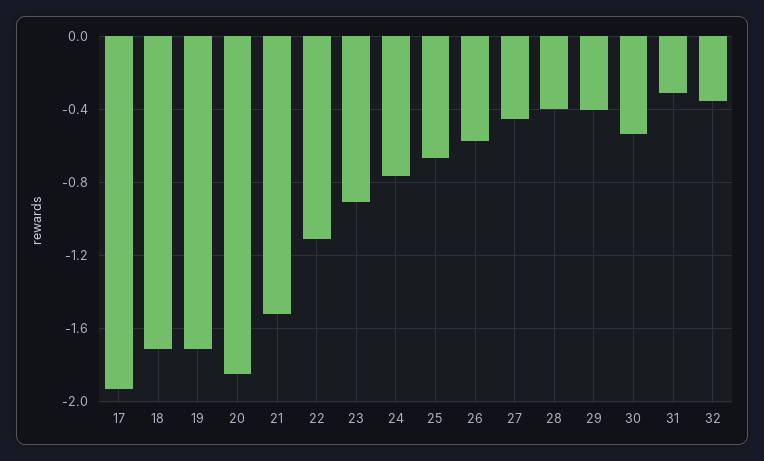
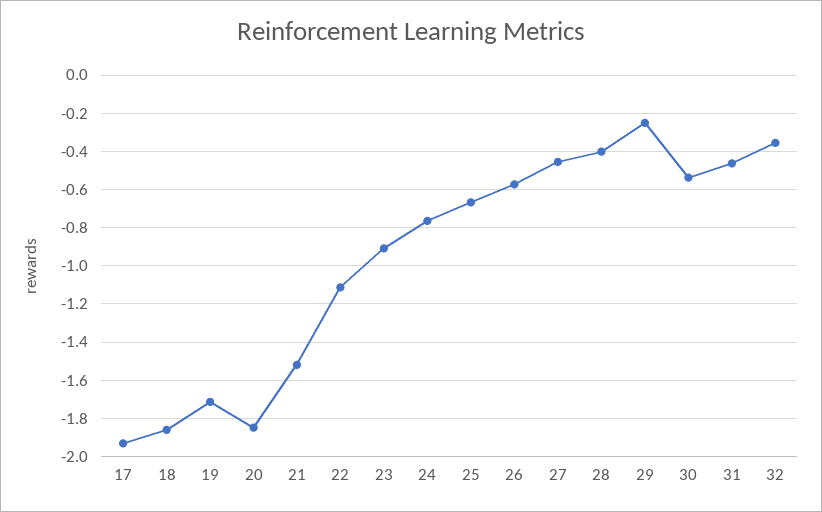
  {
    "17": -1.95,
-   "18": -1.7,
+   "18": -1.85,
    "19": -1.7,
    "20": -1.85,
    "21": -1.5,
    "22": -1.1,
    "23": -0.9,
    "24": -0.75,
    "25": -0.65,
    "26": -0.55,
    "27": -0.45,
    "28": -0.4,
-   "29": -0.4,
+   "29": -0.25,
    "30": -0.55,
-   "31": -0.3,
+   "31": -0.45,
    "32": -0.35
  }

